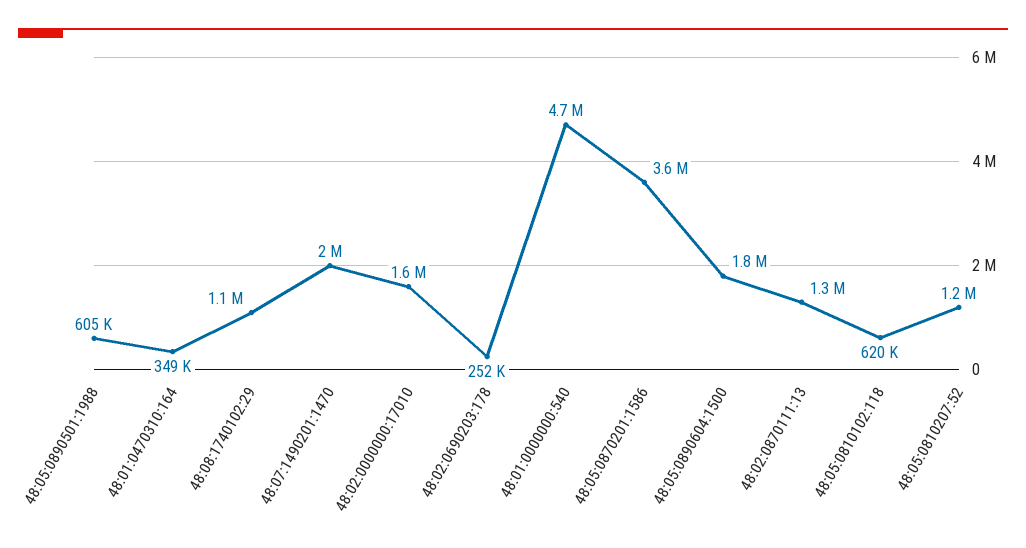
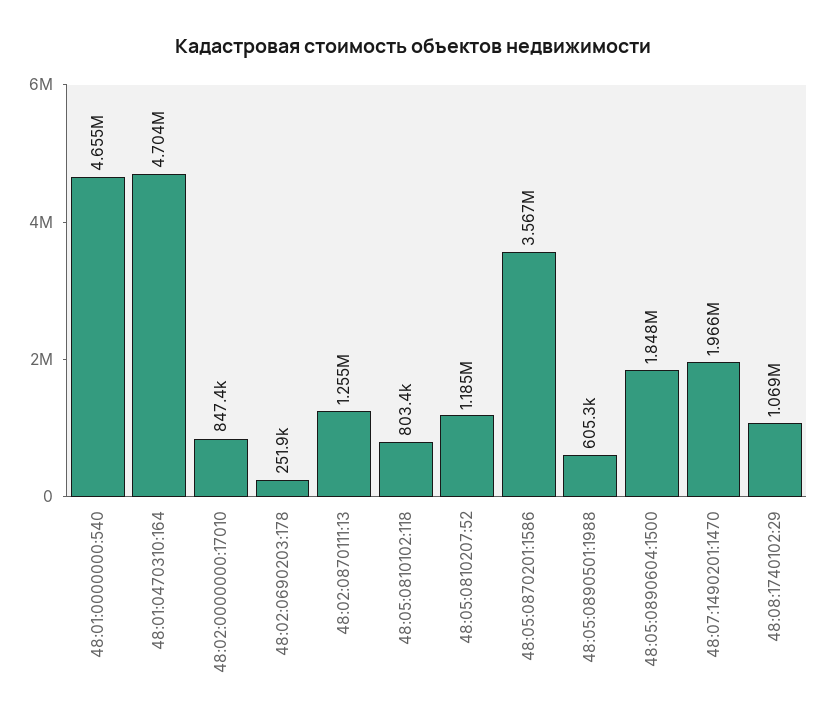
  {
    "48:05:0890501:1988": 605300,
-   "48:01:0470310:164": 349000,
+   "48:01:0470310:164": 4704000,
    "48:08:1740102:29": 1069000,
    "48:07:1490201:1470": 1966000,
-   "48:02:0000000:17010": 1600000,
+   "48:02:0000000:17010": 847400,
    "48:02:0690203:178": 251900,
    "48:01:0000000:540": 4655000,
    "48:05:0870201:1586": 3567000,
    "48:05:0890604:1500": 1848000,
    "48:02:0870111:13": 1255000,
-   "48:05:0810102:118": 620000,
+   "48:05:0810102:118": 803400,
    "48:05:0810207:52": 1185000
  }

